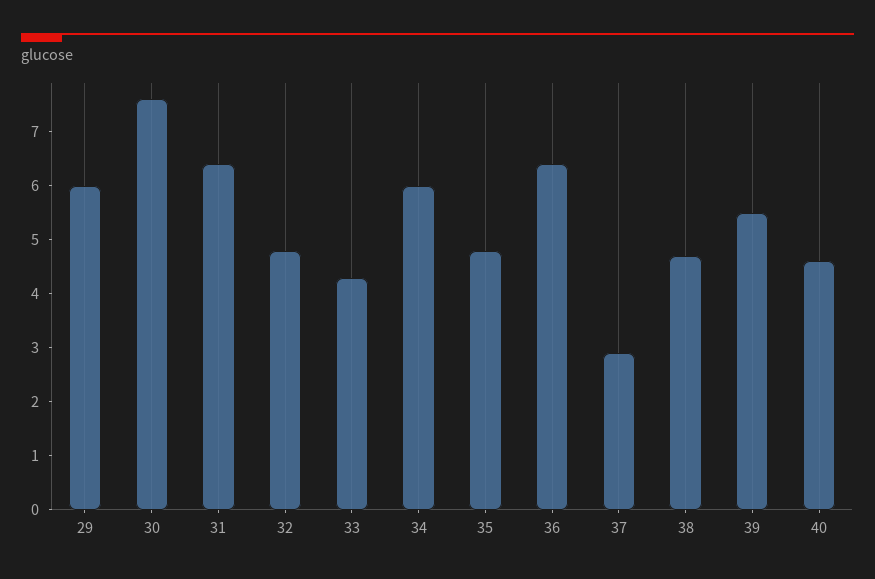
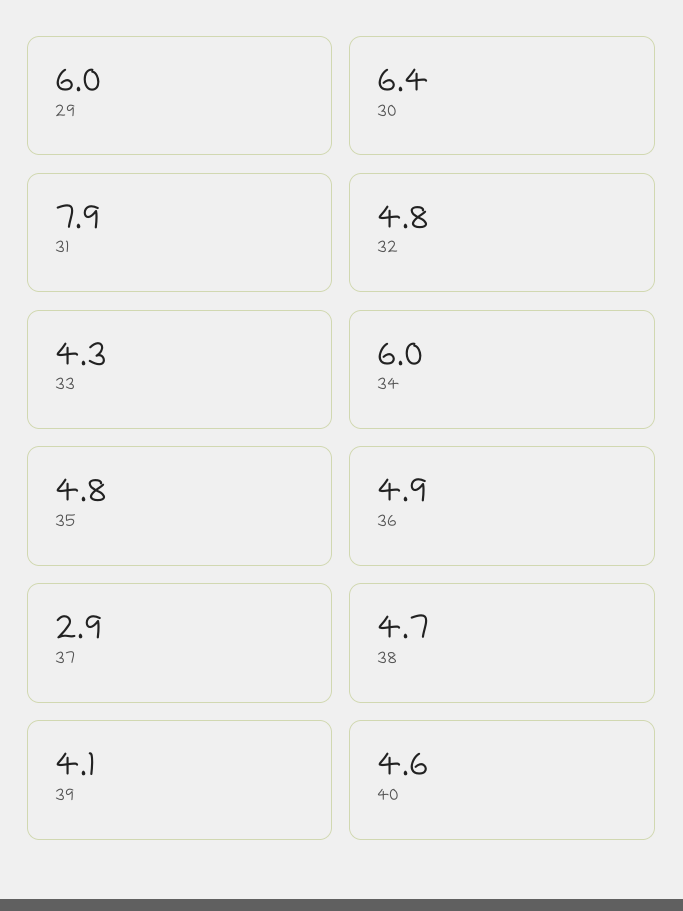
  {
    "29": 6,
-   "30": 7.5,
+   "30": 6.4,
-   "31": 6.5,
+   "31": 7.9,
    "32": 4.8,
    "33": 4.3,
    "34": 6,
    "35": 4.8,
-   "36": 6.5,
+   "36": 4.9,
    "37": 2.9,
    "38": 4.7,
-   "39": 5.5,
+   "39": 4.1,
    "40": 4.6
  }

